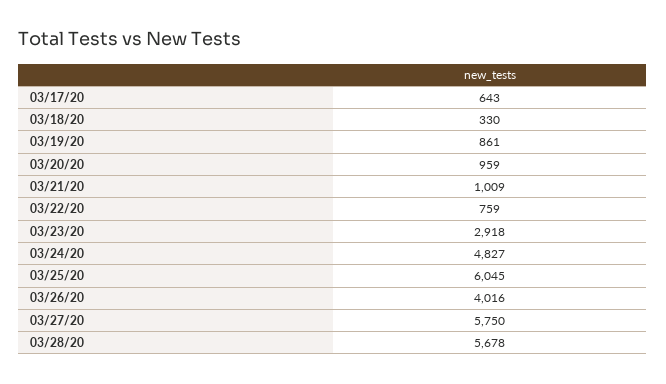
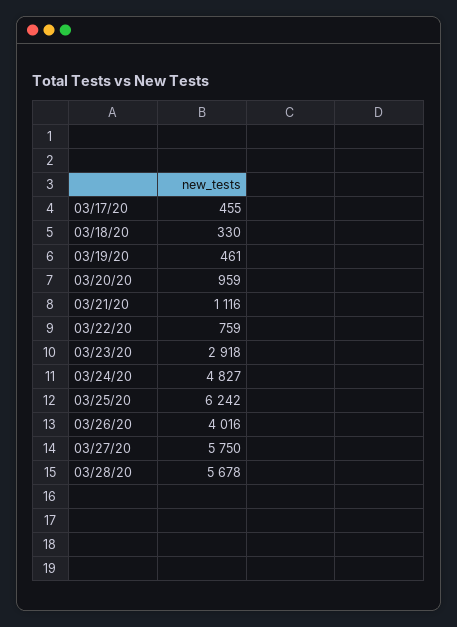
  {
-   "03/17/20": 643,
+   "03/17/20": 455,
    "03/18/20": 330,
-   "03/19/20": 861,
+   "03/19/20": 461,
    "03/20/20": 959,
-   "03/21/20": 1009,
+   "03/21/20": 1116,
    "03/22/20": 759,
    "03/23/20": 2918,
    "03/24/20": 4827,
-   "03/25/20": 6045,
+   "03/25/20": 6242,
    "03/26/20": 4016,
    "03/27/20": 5750,
    "03/28/20": 5678
  }

